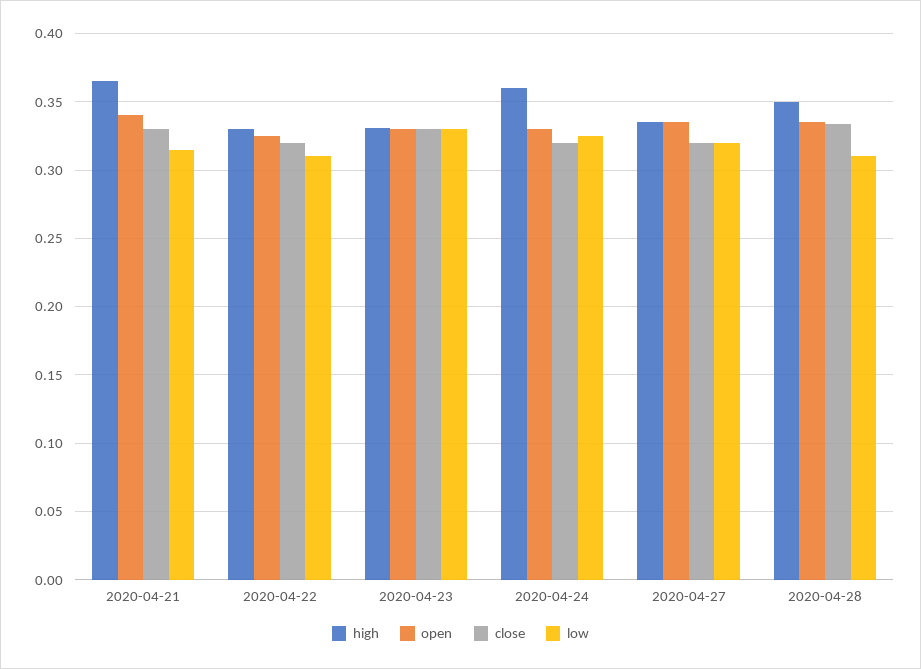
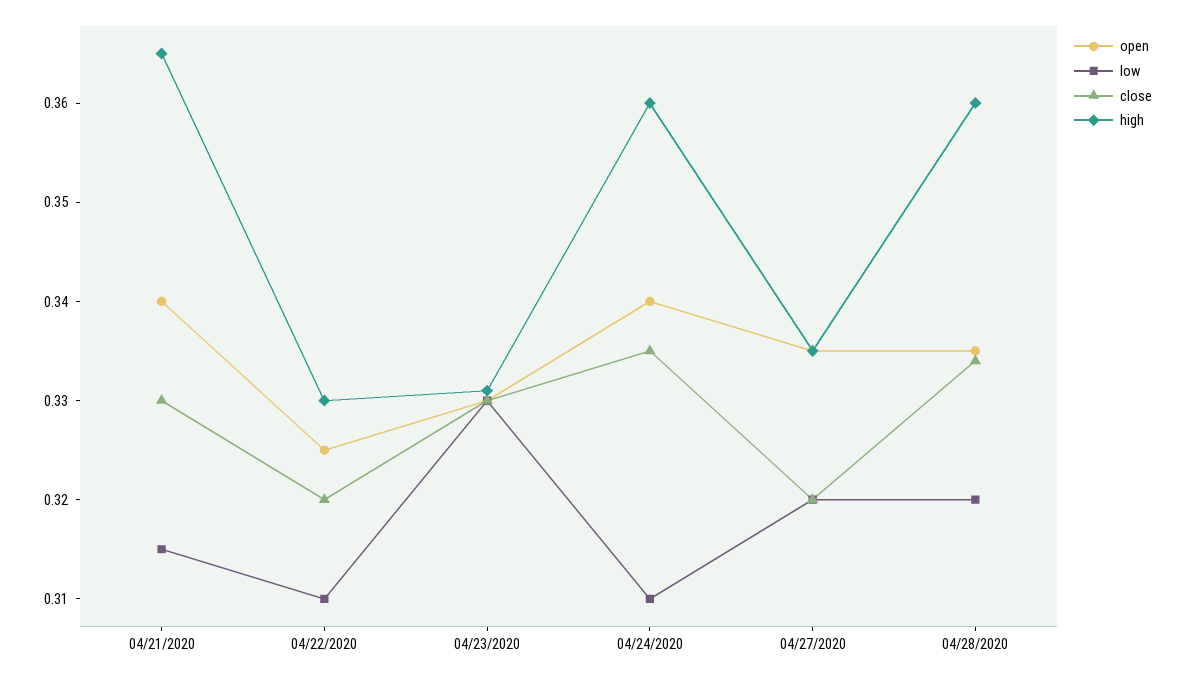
  {
    "high": {
      "2020-04-21": 0.365,
      "2020-04-22": 0.33,
      "2020-04-23": 0.331,
      "2020-04-24": 0.36,
      "2020-04-27": 0.335,
-     "2020-04-28": 0.35
+     "2020-04-28": 0.36
    },
    "open": {
      "2020-04-21": 0.34,
      "2020-04-22": 0.325,
      "2020-04-23": 0.33,
-     "2020-04-24": 0.33,
+     "2020-04-24": 0.34,
      "2020-04-27": 0.335,
      "2020-04-28": 0.335
    },
    "close": {
      "2020-04-21": 0.33,
      "2020-04-22": 0.32,
      "2020-04-23": 0.33,
-     "2020-04-24": 0.32,
+     "2020-04-24": 0.335,
      "2020-04-27": 0.32,
      "2020-04-28": 0.334
    },
    "low": {
      "2020-04-21": 0.315,
      "2020-04-22": 0.31,
      "2020-04-23": 0.33,
-     "2020-04-24": 0.325,
+     "2020-04-24": 0.31,
      "2020-04-27": 0.32,
-     "2020-04-28": 0.31
+     "2020-04-28": 0.32
    }
  }

